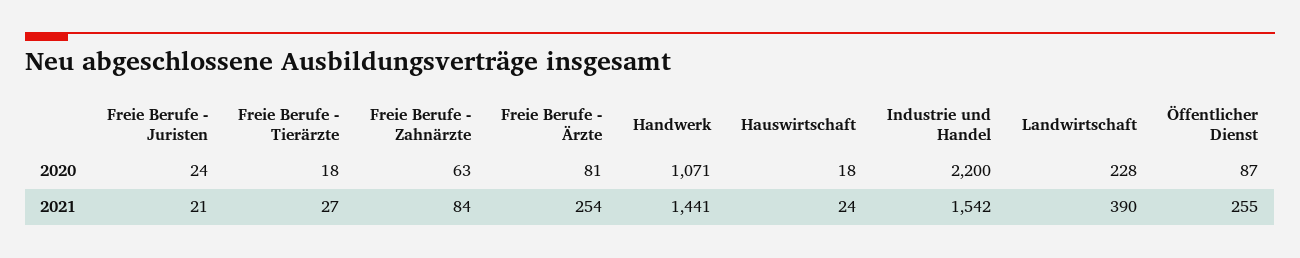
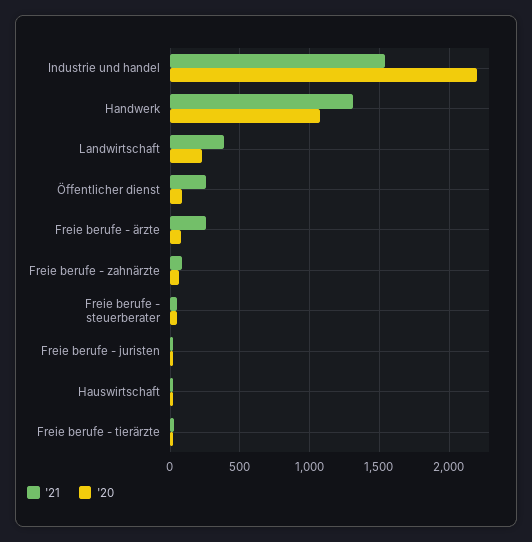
  {
    "2020": {
      "Freie Berufe - Juristen": 24,
      "Freie Berufe - Tierärzte": 18,
      "Freie Berufe - Zahnärzte": 63,
      "Freie Berufe - Ärzte": 81,
      "Handwerk": 1071,
      "Hauswirtschaft": 18,
      "Industrie und Handel": 2200,
      "Landwirtschaft": 228,
-     "Öffentlicher Dienst": 87
+     "Öffentlicher Dienst": 87,
+     "Freie berufe - steuerberater": 50
    },
    "2021": {
      "Freie Berufe - Juristen": 21,
      "Freie Berufe - Tierärzte": 27,
      "Freie Berufe - Zahnärzte": 84,
      "Freie Berufe - Ärzte": 254,
-     "Handwerk": 1441,
+     "Handwerk": 1300,
      "Hauswirtschaft": 24,
      "Industrie und Handel": 1542,
      "Landwirtschaft": 390,
-     "Öffentlicher Dienst": 255
+     "Öffentlicher Dienst": 255,
+     "Freie berufe - steuerberater": 50
    }
  }

